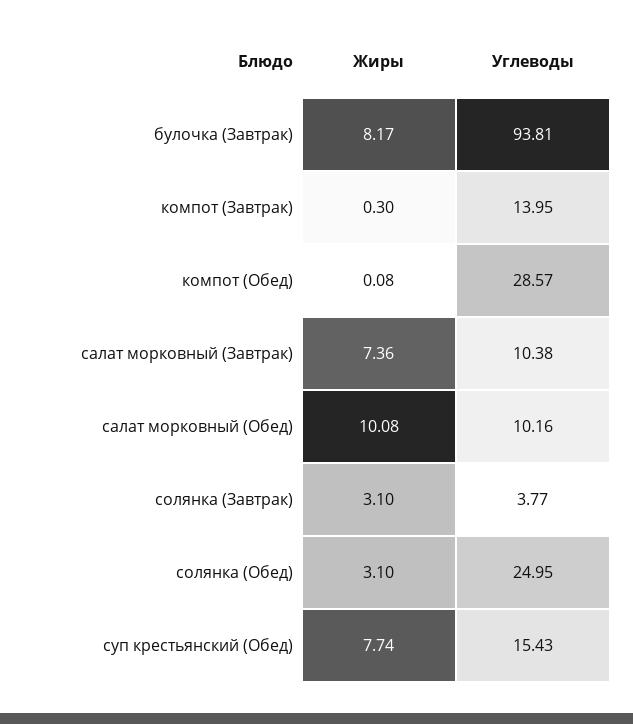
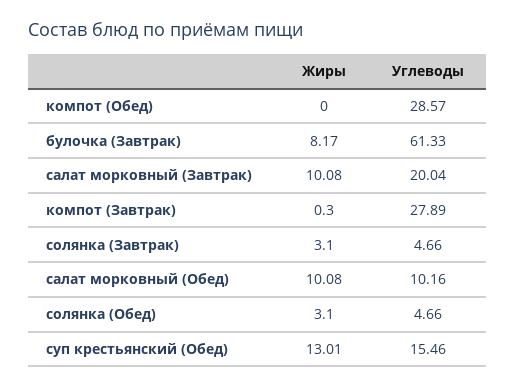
  {
    "Жиры": {
      "булочка (Завтрак)": 8.17,
      "компот (Завтрак)": 0.3,
-     "компот (Обед)": 0.08,
+     "компот (Обед)": 0,
-     "салат морковный (Завтрак)": 7.36,
+     "салат морковный (Завтрак)": 10.08,
      "салат морковный (Обед)": 10.08,
      "солянка (Завтрак)": 3.1,
      "солянка (Обед)": 3.1,
-     "суп крестьянский (Обед)": 7.74
+     "суп крестьянский (Обед)": 13.01
    },
    "Углеводы": {
-     "булочка (Завтрак)": 93.81,
+     "булочка (Завтрак)": 61.33,
-     "компот (Завтрак)": 13.95,
+     "компот (Завтрак)": 27.89,
      "компот (Обед)": 28.57,
-     "салат морковный (Завтрак)": 10.38,
+     "салат морковный (Завтрак)": 20.04,
      "салат морковный (Обед)": 10.16,
-     "солянка (Завтрак)": 3.77,
+     "солянка (Завтрак)": 4.66,
-     "солянка (Обед)": 24.95,
+     "солянка (Обед)": 4.66,
-     "суп крестьянский (Обед)": 15.43
+     "суп крестьянский (Обед)": 15.46
    }
  }

